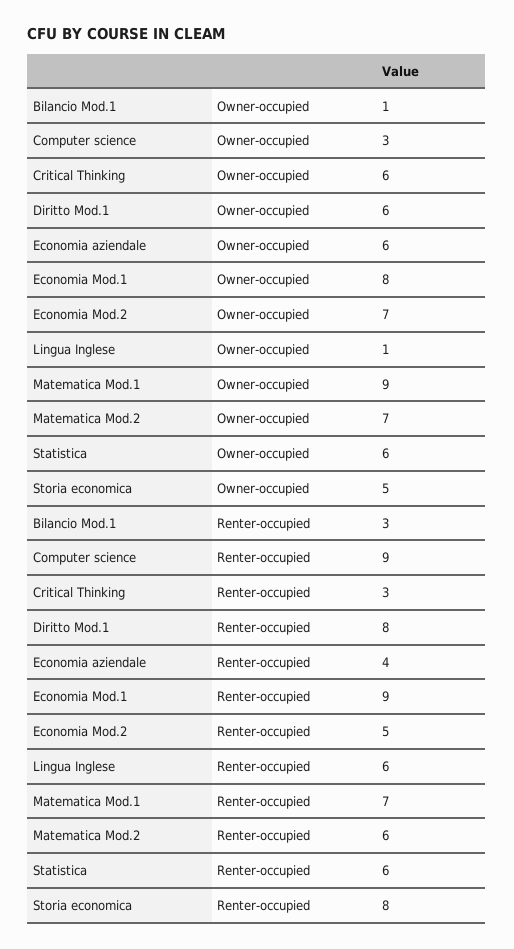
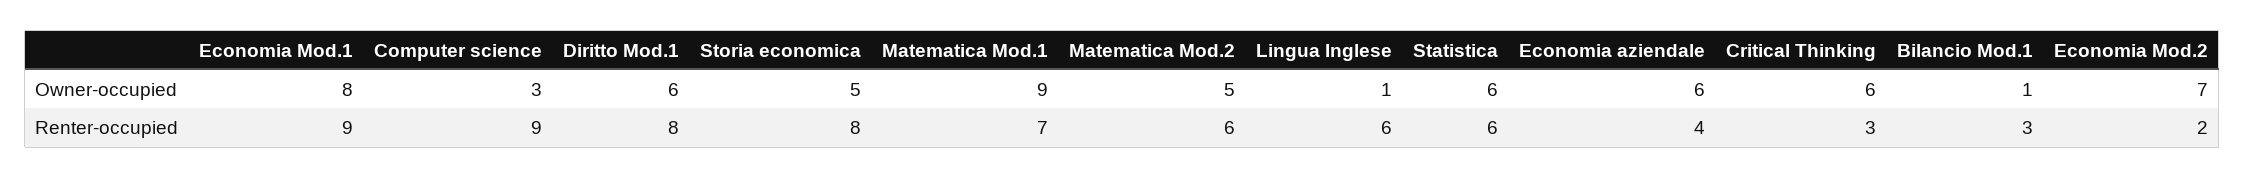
  {
    "Bilancio Mod.1": {
      "Owner-occupied": 1,
      "Renter-occupied": 3
    },
    "Computer science": {
      "Owner-occupied": 3,
      "Renter-occupied": 9
    },
    "Critical Thinking": {
      "Owner-occupied": 6,
      "Renter-occupied": 3
    },
    "Diritto Mod.1": {
      "Owner-occupied": 6,
      "Renter-occupied": 8
    },
    "Economia aziendale": {
      "Owner-occupied": 6,
      "Renter-occupied": 4
    },
    "Economia Mod.1": {
      "Owner-occupied": 8,
      "Renter-occupied": 9
    },
    "Economia Mod.2": {
      "Owner-occupied": 7,
-     "Renter-occupied": 5
+     "Renter-occupied": 2
    },
    "Lingua Inglese": {
      "Owner-occupied": 1,
      "Renter-occupied": 6
    },
    "Matematica Mod.1": {
      "Owner-occupied": 9,
      "Renter-occupied": 7
    },
    "Matematica Mod.2": {
-     "Owner-occupied": 7,
+     "Owner-occupied": 5,
      "Renter-occupied": 6
    },
    "Statistica": {
      "Owner-occupied": 6,
      "Renter-occupied": 6
    },
    "Storia economica": {
      "Owner-occupied": 5,
      "Renter-occupied": 8
    }
  }

